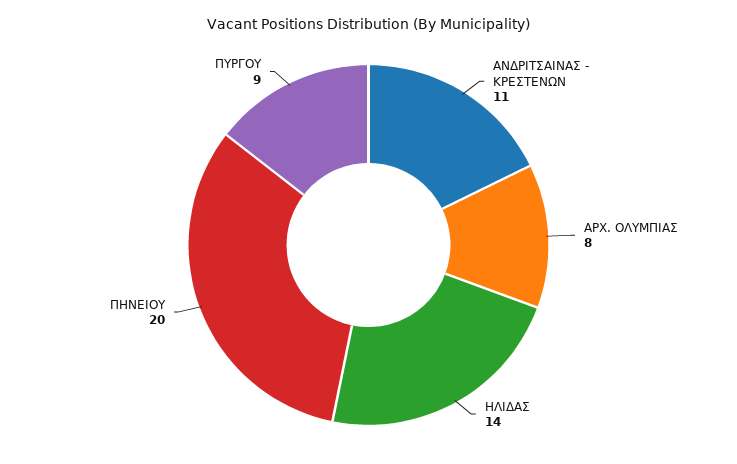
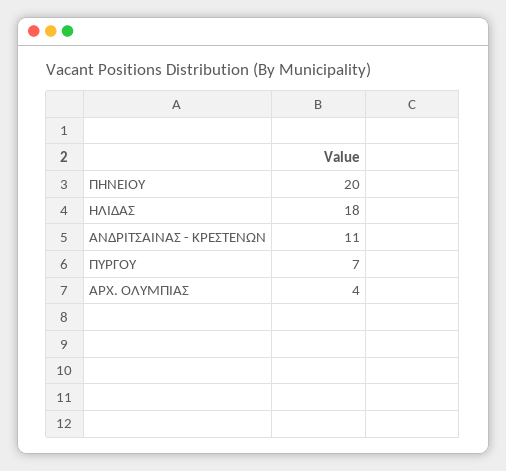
  {
    "ΑΝΔΡΙΤΣΑΙΝΑΣ - ΚΡΕΣΤΕΝΩΝ": 11,
-   "ΑΡΧ. ΟΛΥΜΠΙΑΣ": 8,
+   "ΑΡΧ. ΟΛΥΜΠΙΑΣ": 4,
-   "ΗΛΙΔΑΣ": 14,
+   "ΗΛΙΔΑΣ": 18,
    "ΠΗΝΕΙΟΥ": 20,
-   "ΠΥΡΓΟΥ": 9
+   "ΠΥΡΓΟΥ": 7
  }

